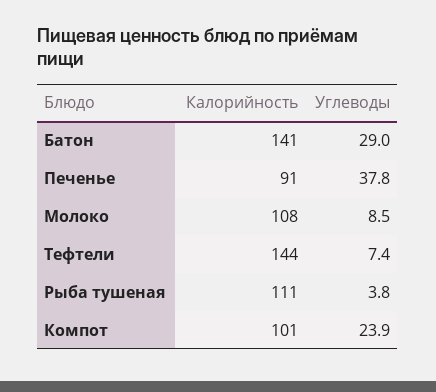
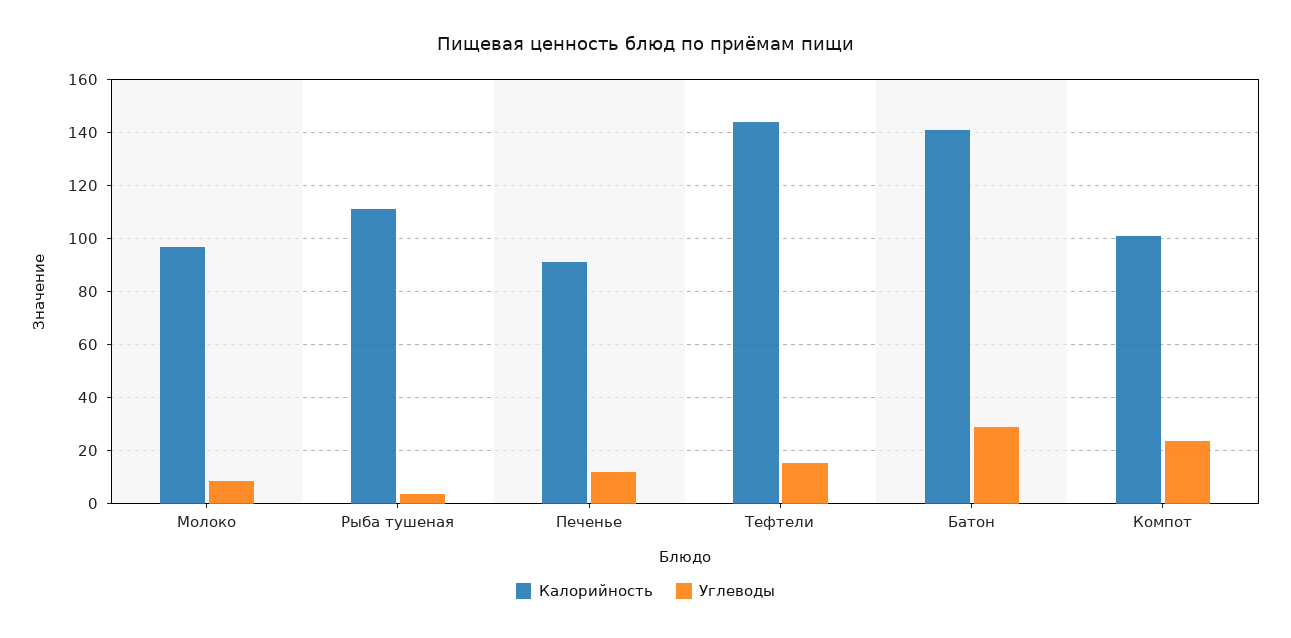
  {
    "Калорийность": {
      "Батон": 141,
      "Печенье": 91,
-     "Молоко": 108,
+     "Молоко": 97.5,
      "Тефтели": 144,
      "Рыба тушеная": 111,
      "Компот": 101
    },
    "Углеводы": {
      "Батон": 29,
-     "Печенье": 37.8,
+     "Печенье": 12.5,
      "Молоко": 8.5,
-     "Тефтели": 7.4,
+     "Тефтели": 15,
      "Рыба тушеная": 3.8,
      "Компот": 23.9
    }
  }

